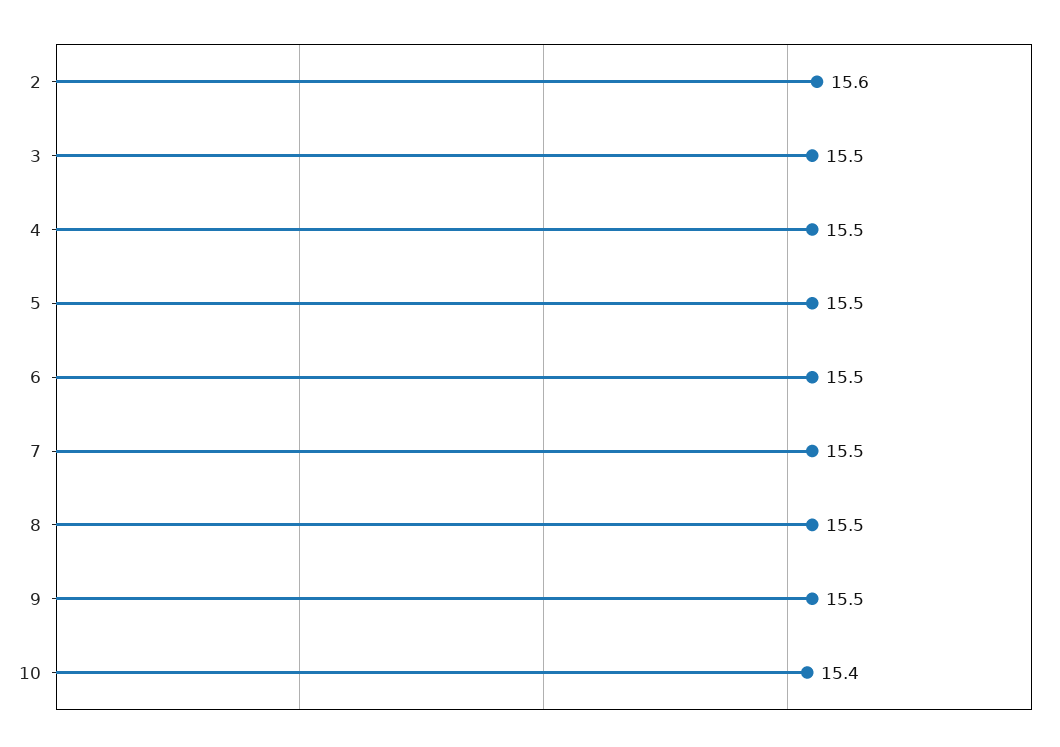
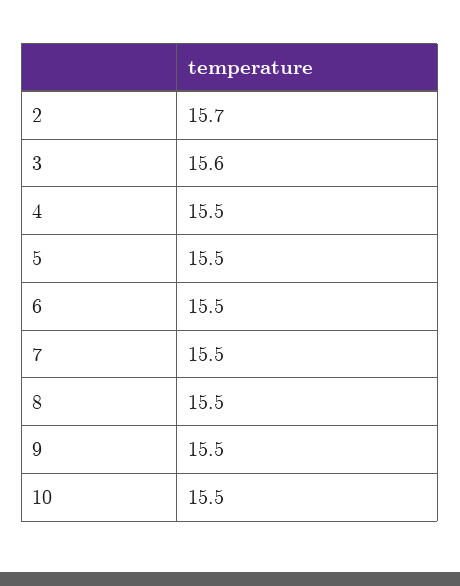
  {
-   "2": 15.6,
+   "2": 15.7,
-   "3": 15.5,
+   "3": 15.6,
    "4": 15.5,
    "5": 15.5,
    "6": 15.5,
    "7": 15.5,
    "8": 15.5,
    "9": 15.5,
-   "10": 15.4
+   "10": 15.5
  }

